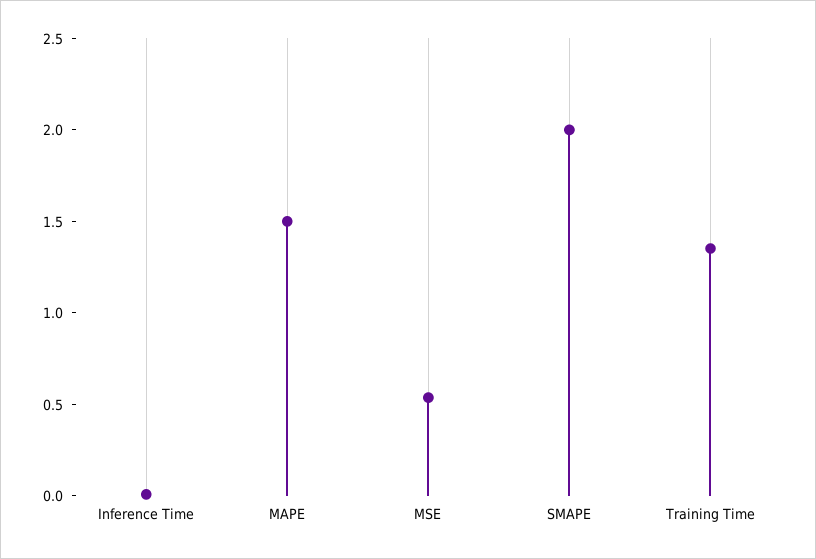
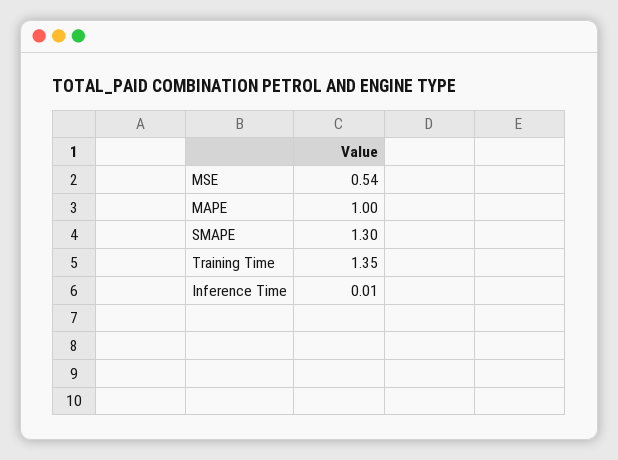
  {
    "Inference Time": 0.01,
-   "MAPE": 1.5,
+   "MAPE": 1,
    "MSE": 0.54,
-   "SMAPE": 2,
+   "SMAPE": 1.3,
    "Training Time": 1.35
  }

